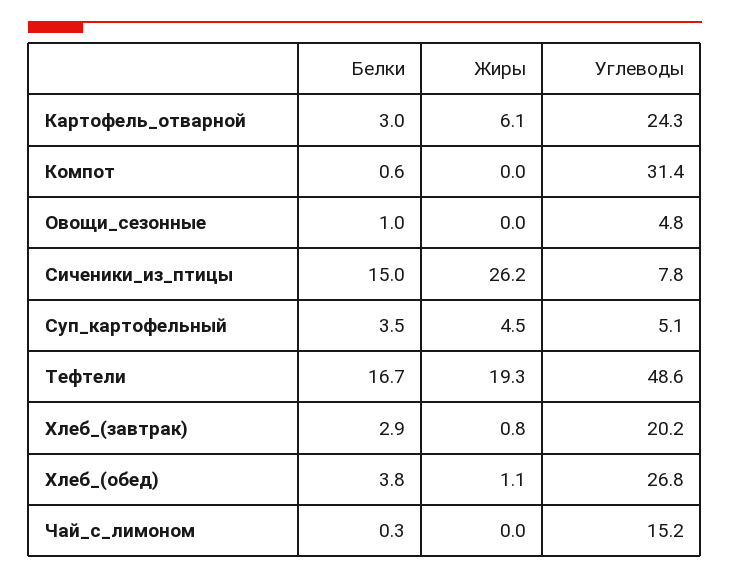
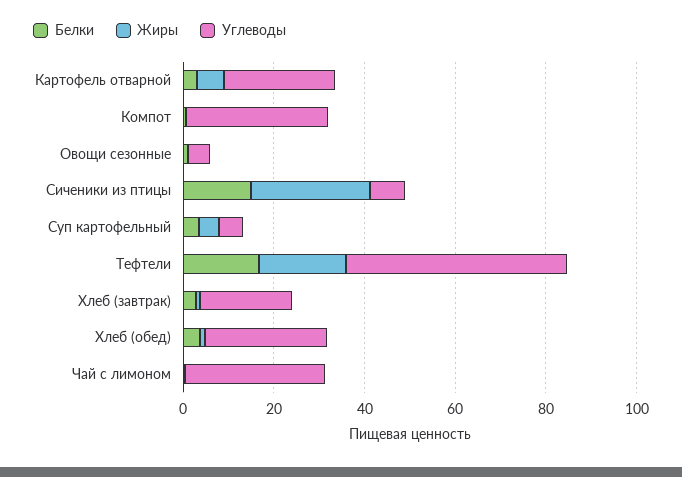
  {
    "Белки": {
      "Картофель_отварной": 3,
      "Компот": 0.6,
      "Овощи_сезонные": 1,
      "Сиченики_из_птицы": 15,
      "Суп_картофельный": 3.5,
      "Тефтели": 16.7,
      "Хлеб_(завтрак)": 2.9,
      "Хлеб_(обед)": 3.8,
      "Чай_с_лимоном": 0.3
    },
    "Жиры": {
      "Картофель_отварной": 6.1,
      "Компот": 0,
      "Овощи_сезонные": 0,
      "Сиченики_из_птицы": 26.2,
      "Суп_картофельный": 4.5,
      "Тефтели": 19.3,
      "Хлеб_(завтрак)": 0.8,
      "Хлеб_(обед)": 1.1,
      "Чай_с_лимоном": 0
    },
    "Углеводы": {
      "Картофель_отварной": 24.3,
      "Компот": 31.4,
      "Овощи_сезонные": 4.8,
      "Сиченики_из_птицы": 7.8,
      "Суп_картофельный": 5.1,
      "Тефтели": 48.6,
      "Хлеб_(завтрак)": 20.2,
      "Хлеб_(обед)": 26.8,
-     "Чай_с_лимоном": 15.2
+     "Чай_с_лимоном": 30
    }
  }

